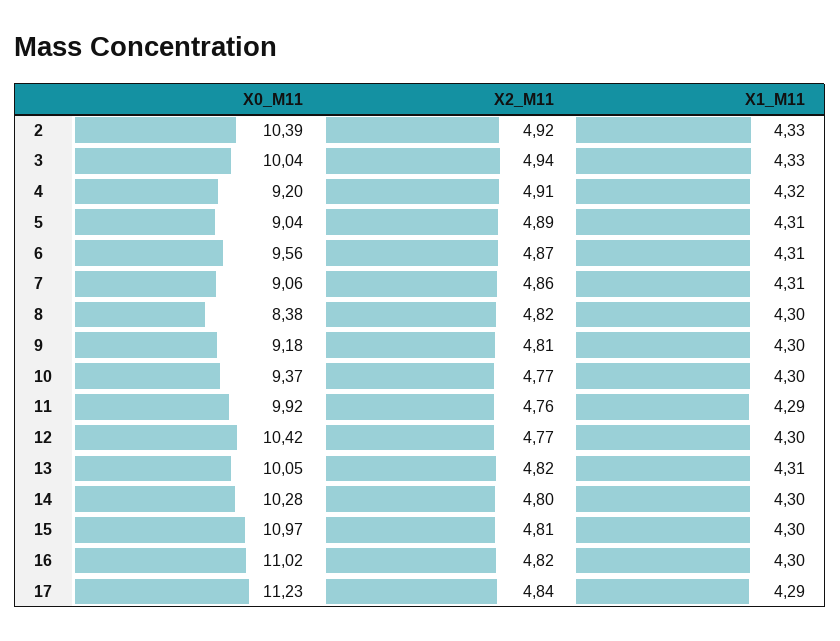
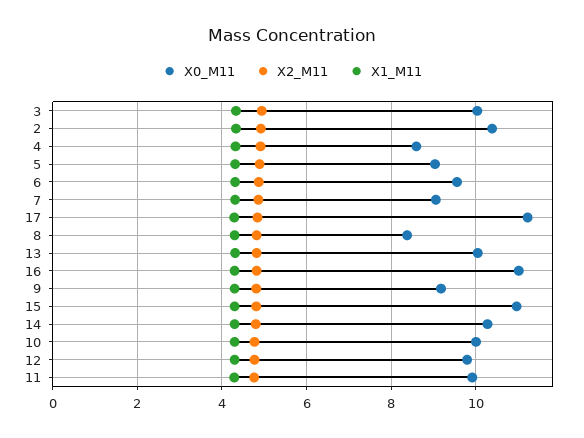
  {
    "X0_M11": {
      "2": 10.39,
      "3": 10.04,
-     "4": 9.2,
+     "4": 8.6,
      "5": 9.04,
      "6": 9.56,
      "7": 9.06,
      "8": 8.38,
      "9": 9.18,
-     "10": 9.37,
+     "10": 10,
      "11": 9.92,
-     "12": 10.42,
+     "12": 9.8,
      "13": 10.05,
      "14": 10.28,
      "15": 10.97,
      "16": 11.02,
      "17": 11.23
    },
    "X2_M11": {
      "2": 4.92,
      "3": 4.94,
      "4": 4.91,
      "5": 4.89,
      "6": 4.87,
      "7": 4.86,
      "8": 4.82,
      "9": 4.81,
      "10": 4.77,
      "11": 4.76,
      "12": 4.77,
      "13": 4.82,
      "14": 4.8,
      "15": 4.81,
      "16": 4.82,
      "17": 4.84
    },
    "X1_M11": {
      "2": 4.33,
      "3": 4.33,
      "4": 4.32,
      "5": 4.31,
      "6": 4.31,
      "7": 4.31,
      "8": 4.3,
      "9": 4.3,
      "10": 4.3,
      "11": 4.29,
      "12": 4.3,
      "13": 4.31,
      "14": 4.3,
      "15": 4.3,
      "16": 4.3,
      "17": 4.29
    }
  }

